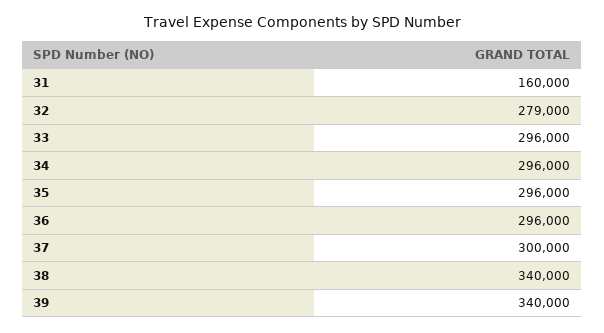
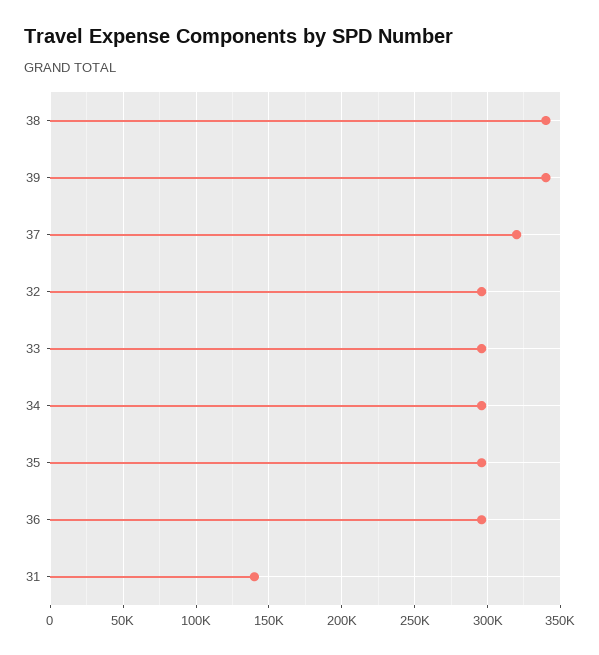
  {
-   "31": 160000,
+   "31": 140000,
-   "32": 279000,
+   "32": 295000,
    "33": 296000,
    "34": 296000,
    "35": 296000,
    "36": 296000,
-   "37": 300000,
+   "37": 320000,
    "38": 340000,
    "39": 340000
  }

